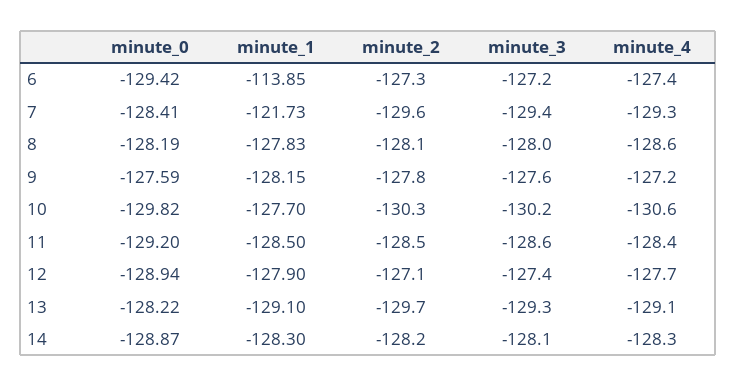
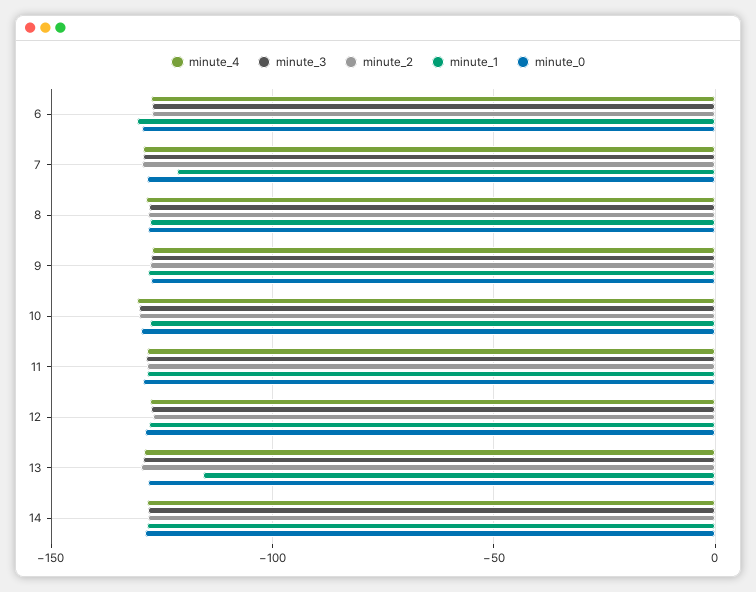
  {
    "minute_0": {
      "6": -129.42,
      "7": -128.41,
      "8": -128.19,
      "9": -127.59,
      "10": -129.82,
      "11": -129.2,
      "12": -128.94,
      "13": -128.22,
      "14": -128.87
    },
    "minute_1": {
-     "6": -113.85,
+     "6": -130,
      "7": -121.73,
      "8": -127.83,
      "9": -128.15,
      "10": -127.7,
      "11": -128.5,
      "12": -127.9,
-     "13": -129.1,
+     "13": -115,
      "14": -128.3
    },
    "minute_2": {
      "6": -127.3,
      "7": -129.6,
      "8": -128.1,
      "9": -127.8,
      "10": -130.3,
      "11": -128.5,
      "12": -127.1,
      "13": -129.7,
      "14": -128.2
    },
    "minute_3": {
      "6": -127.2,
      "7": -129.4,
      "8": -128,
      "9": -127.6,
      "10": -130.2,
      "11": -128.6,
      "12": -127.4,
      "13": -129.3,
      "14": -128.1
    },
    "minute_4": {
      "6": -127.4,
      "7": -129.3,
      "8": -128.6,
      "9": -127.2,
      "10": -130.6,
      "11": -128.4,
      "12": -127.7,
      "13": -129.1,
      "14": -128.3
    }
  }

